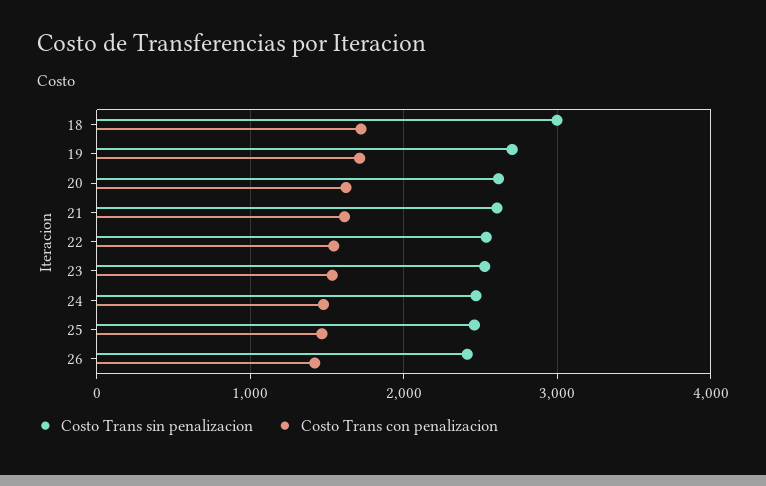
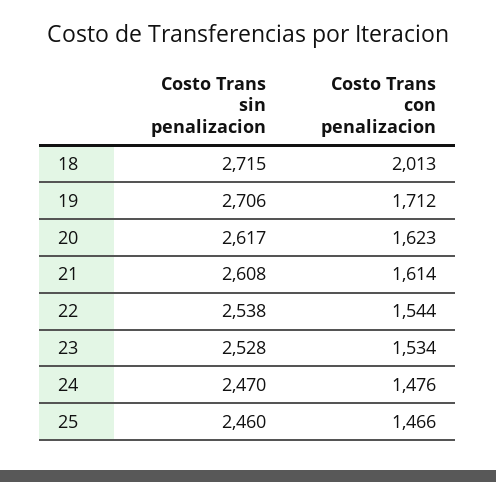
  {
    "Costo Trans sin penalizacion": {
-     "18": 3000,
+     "18": 2715,
      "19": 2706,
      "20": 2617,
      "21": 2608,
      "22": 2538,
      "23": 2528,
      "24": 2470,
-     "25": 2460,
+     "25": 2460
-     "26": 2400
    },
    "Costo Trans con penalizacion": {
-     "18": 1700,
+     "18": 2013,
      "19": 1712,
      "20": 1623,
      "21": 1614,
      "22": 1544,
      "23": 1534,
      "24": 1476,
-     "25": 1466,
+     "25": 1466
-     "26": 1400
    }
  }

